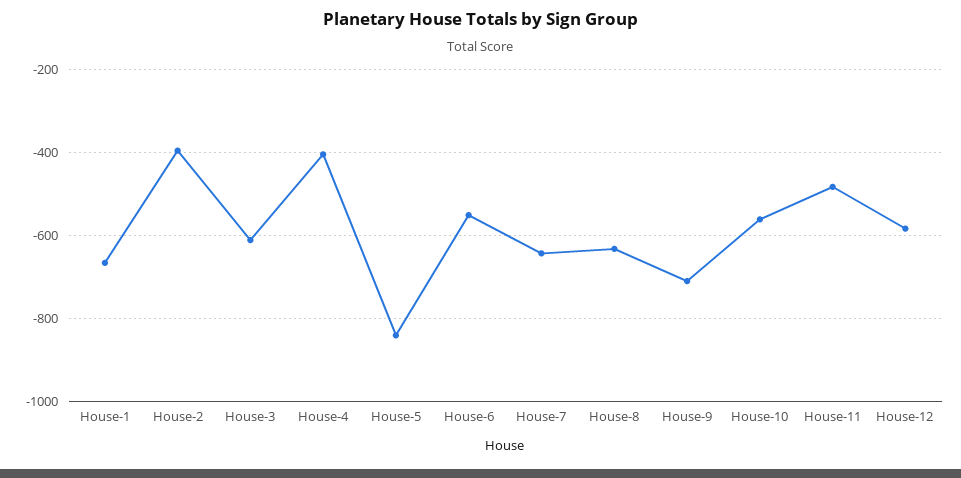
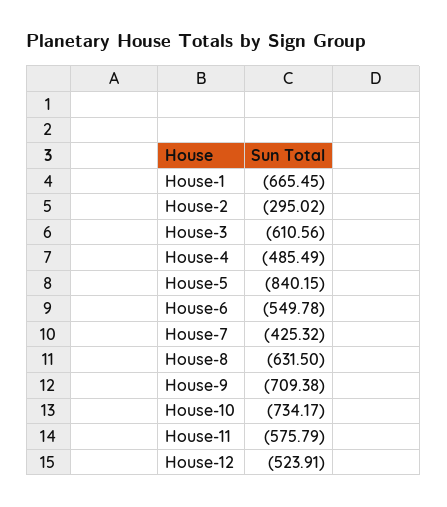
  {
    "House-1": -665.45,
-   "House-2": -400,
+   "House-2": -295.02,
    "House-3": -610.56,
-   "House-4": -400,
+   "House-4": -485.49,
    "House-5": -840.15,
    "House-6": -549.78,
-   "House-7": -640,
+   "House-7": -425.32,
    "House-8": -631.5,
    "House-9": -709.38,
-   "House-10": -560,
+   "House-10": -734.17,
-   "House-11": -480,
+   "House-11": -575.79,
-   "House-12": -580
+   "House-12": -523.91
  }

